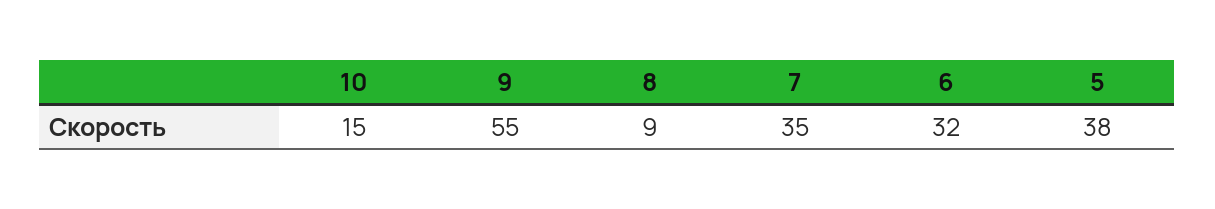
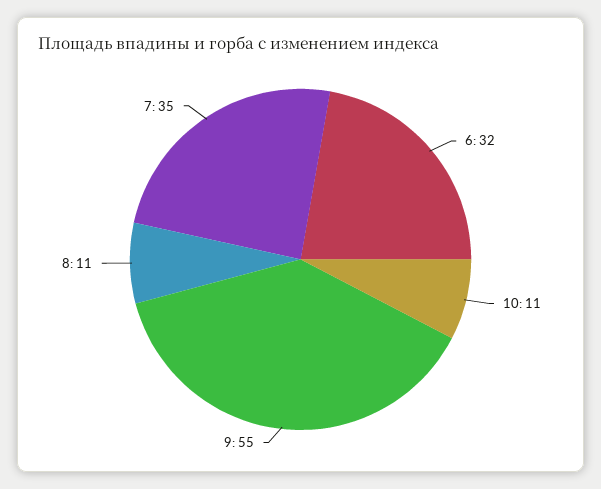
  {
-   "10": 15,
+   "10": 11,
    "9": 55,
-   "8": 9,
+   "8": 11,
    "7": 35,
-   "6": 32,
+   "6": 32
-   "5": 38
  }

